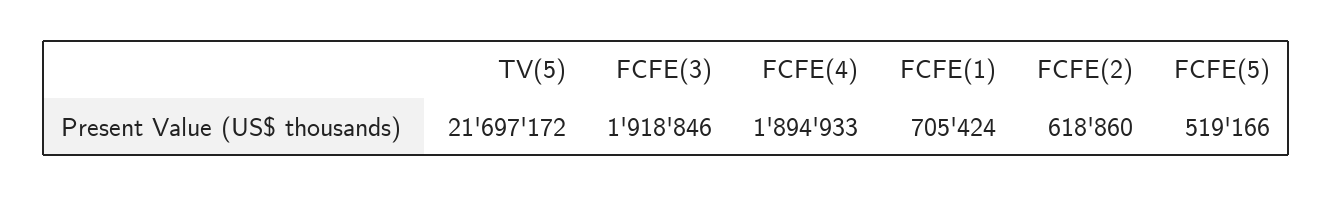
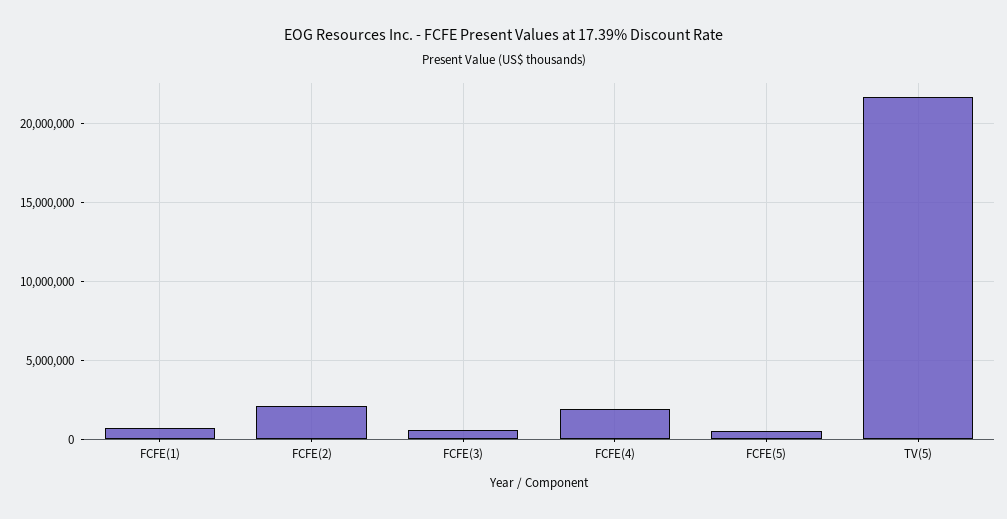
  {
    "TV(5)": 21697172,
-   "FCFE(3)": 1918846,
+   "FCFE(3)": 500000,
    "FCFE(4)": 1894933,
    "FCFE(1)": 705424,
-   "FCFE(2)": 618860,
+   "FCFE(2)": 2000000,
    "FCFE(5)": 519166
  }

